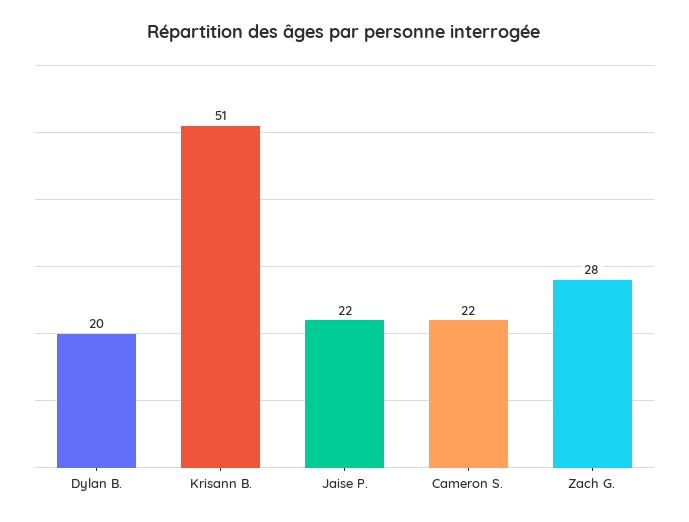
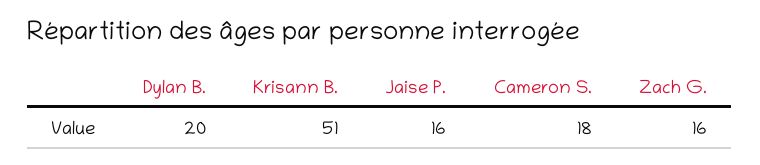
  {
    "Dylan B.": 20,
    "Krisann B.": 51,
-   "Jaise P.": 22,
+   "Jaise P.": 16,
-   "Cameron S.": 22,
+   "Cameron S.": 18,
-   "Zach G.": 28
+   "Zach G.": 16
  }

